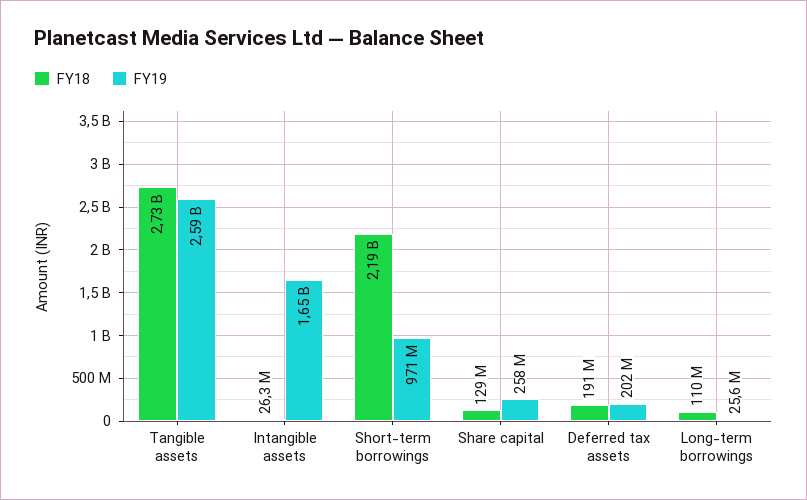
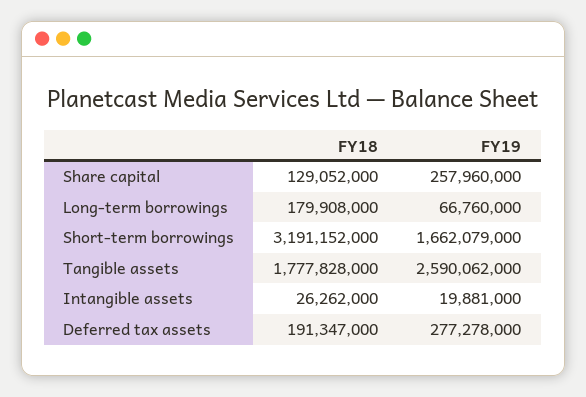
  {
    "FY18": {
-     "Tangible assets": 2730000000,
+     "Tangible assets": 1777828000,
      "Intangible assets": 26262000,
-     "Short-term borrowings": 2190000000,
+     "Short-term borrowings": 3191152000,
      "Share capital": 129052000,
      "Deferred tax assets": 191347000,
-     "Long-term borrowings": 110000000
+     "Long-term borrowings": 179908000
    },
    "FY19": {
      "Tangible assets": 2590062000,
-     "Intangible assets": 1650000000,
+     "Intangible assets": 19881000,
-     "Short-term borrowings": 971000000,
+     "Short-term borrowings": 1662079000,
      "Share capital": 257960000,
-     "Deferred tax assets": 202000000,
+     "Deferred tax assets": 277278000,
-     "Long-term borrowings": 25600000
+     "Long-term borrowings": 66760000
    }
  }

